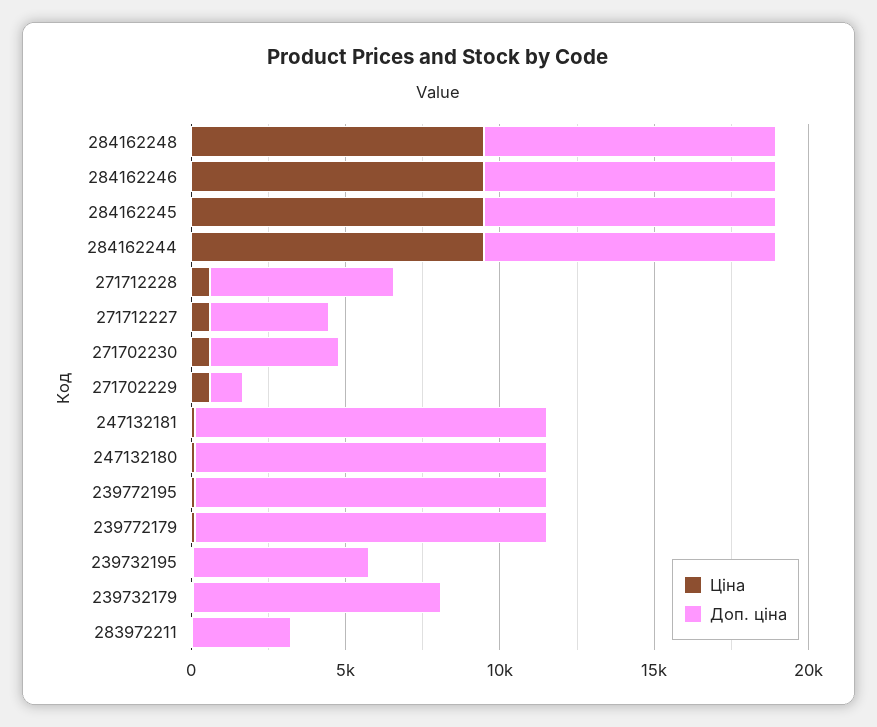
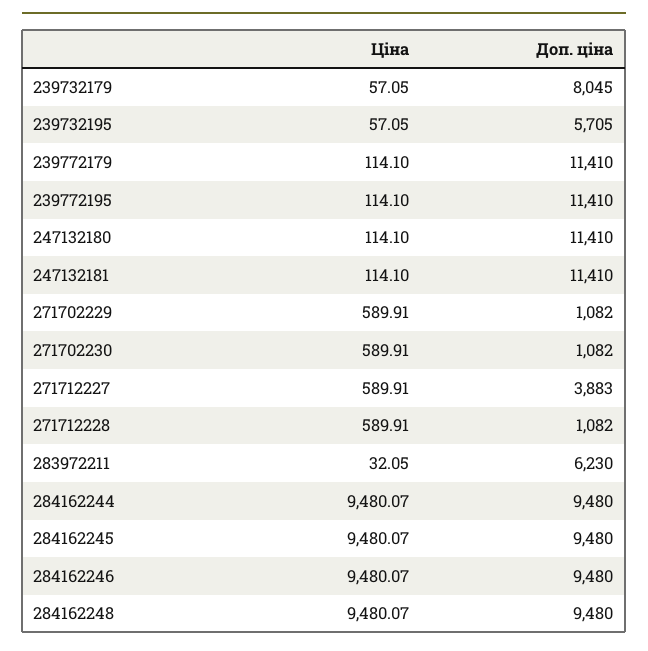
  {
    "Ціна": {
      "284162248": 9480.07,
      "284162246": 9480.07,
      "284162245": 9480.07,
      "284162244": 9480.07,
      "271712228": 589.91,
      "271712227": 589.91,
      "271702230": 589.91,
      "271702229": 589.91,
      "247132181": 114.1,
      "247132180": 114.1,
      "239772195": 114.1,
      "239772179": 114.1,
      "239732195": 57.05,
      "239732179": 57.05,
      "283972211": 32.05
    },
    "Доп. ціна": {
      "284162248": 9480,
      "284162246": 9480,
      "284162245": 9480,
      "284162244": 9480,
-     "271712228": 6000,
+     "271712228": 1082,
      "271712227": 3883,
-     "271702230": 4000,
+     "271702230": 1082,
      "271702229": 1082,
      "247132181": 11410,
      "247132180": 11410,
      "239772195": 11410,
      "239772179": 11410,
      "239732195": 5705,
      "239732179": 8045,
-     "283972211": 3000
+     "283972211": 6230
    }
  }

